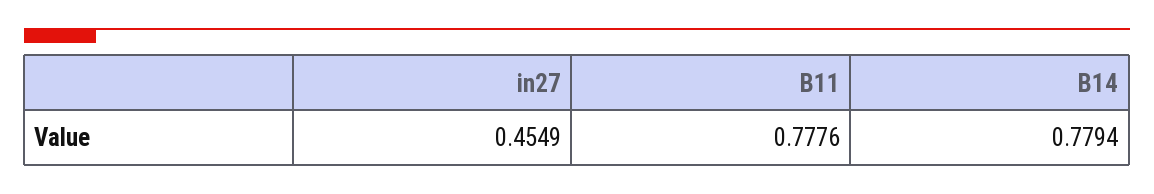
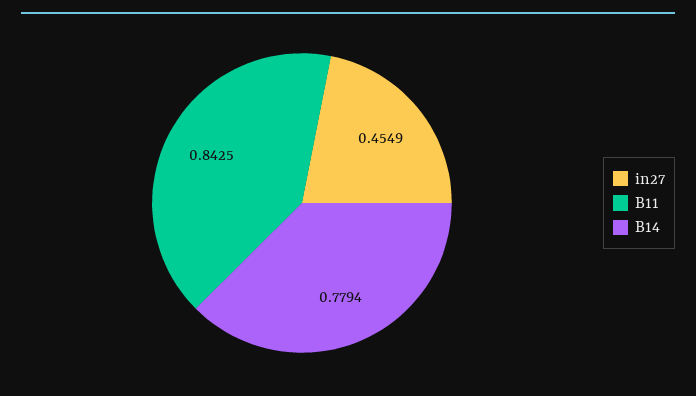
  {
    "in27": 0.4549,
-   "B11": 0.7776,
+   "B11": 0.8425,
    "B14": 0.7794
  }

